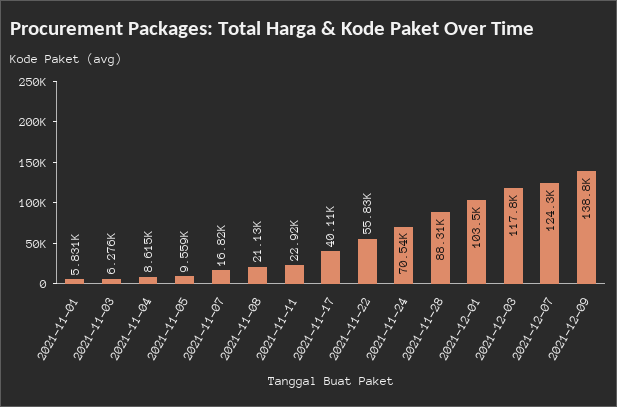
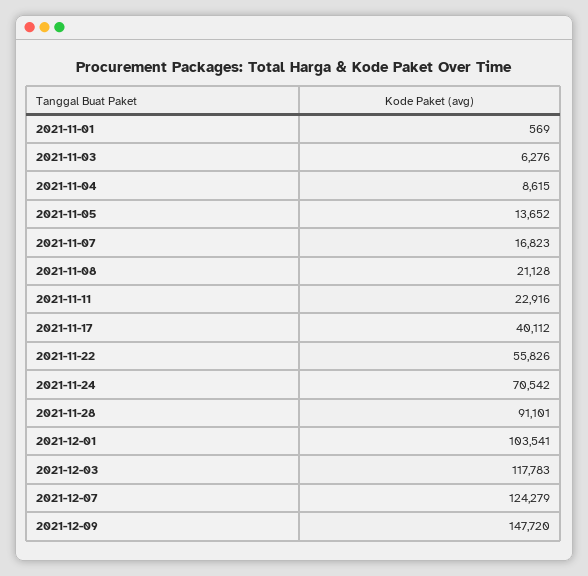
  {
-   "2021-11-01": 5831,
+   "2021-11-01": 569,
    "2021-11-03": 6276,
    "2021-11-04": 8615,
-   "2021-11-05": 9559,
+   "2021-11-05": 13652,
    "2021-11-07": 16823,
    "2021-11-08": 21128,
    "2021-11-11": 22916,
    "2021-11-17": 40112,
    "2021-11-22": 55826,
    "2021-11-24": 70542,
-   "2021-11-28": 88310,
+   "2021-11-28": 91101,
    "2021-12-01": 103541,
    "2021-12-03": 117783,
    "2021-12-07": 124279,
-   "2021-12-09": 138800
+   "2021-12-09": 147720
  }

